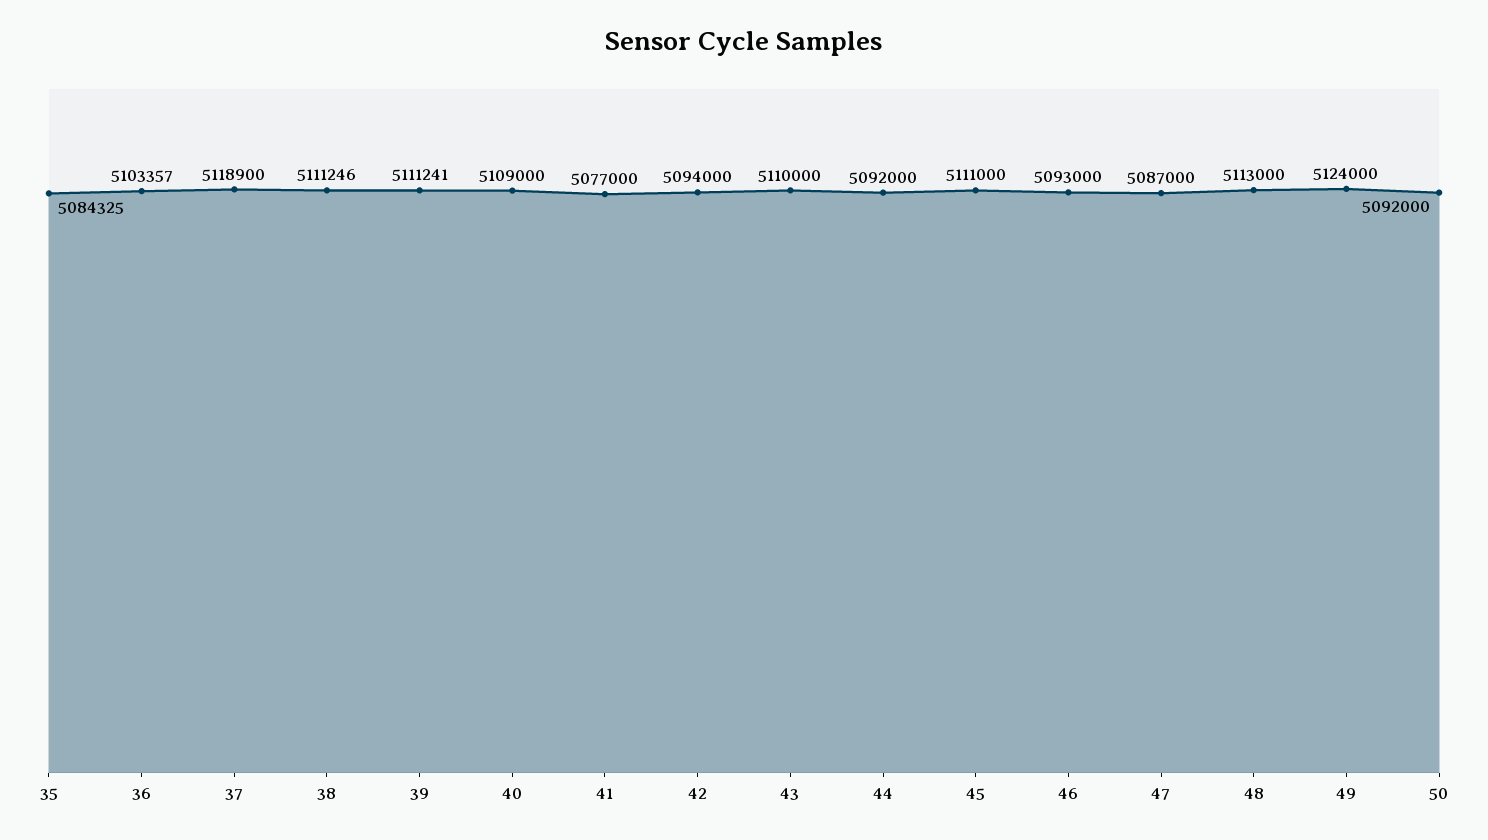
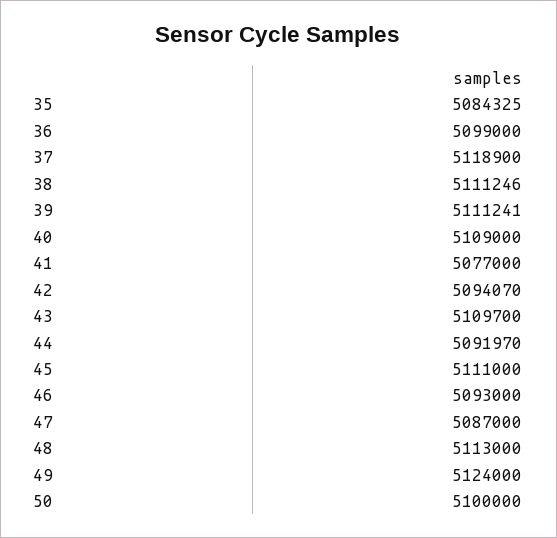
  {
    "35": 5084325,
-   "36": 5103357,
+   "36": 5099000,
    "37": 5118900,
    "38": 5111246,
    "39": 5111241,
    "40": 5109000,
    "41": 5077000,
-   "42": 5094000,
+   "42": 5094070,
-   "43": 5110000,
+   "43": 5109700,
-   "44": 5092000,
+   "44": 5091970,
    "45": 5111000,
    "46": 5093000,
    "47": 5087000,
    "48": 5113000,
    "49": 5124000,
-   "50": 5092000
+   "50": 5100000
  }

